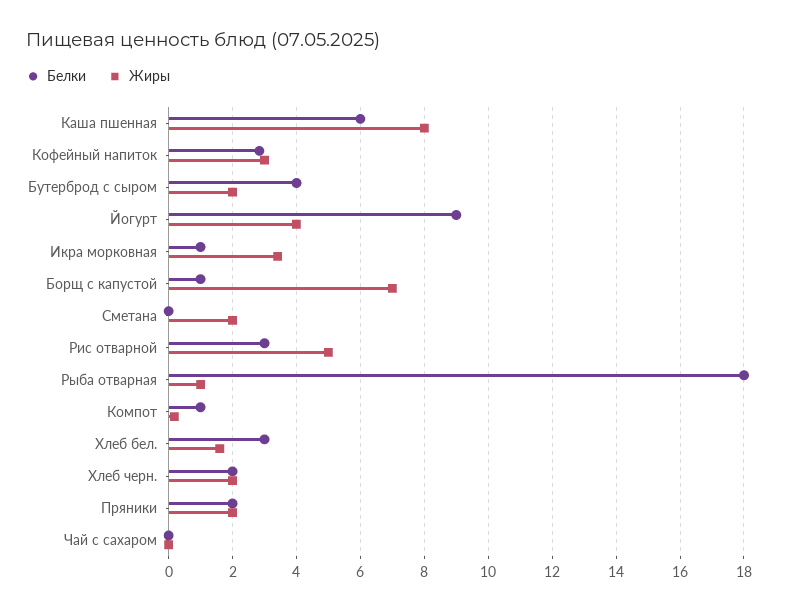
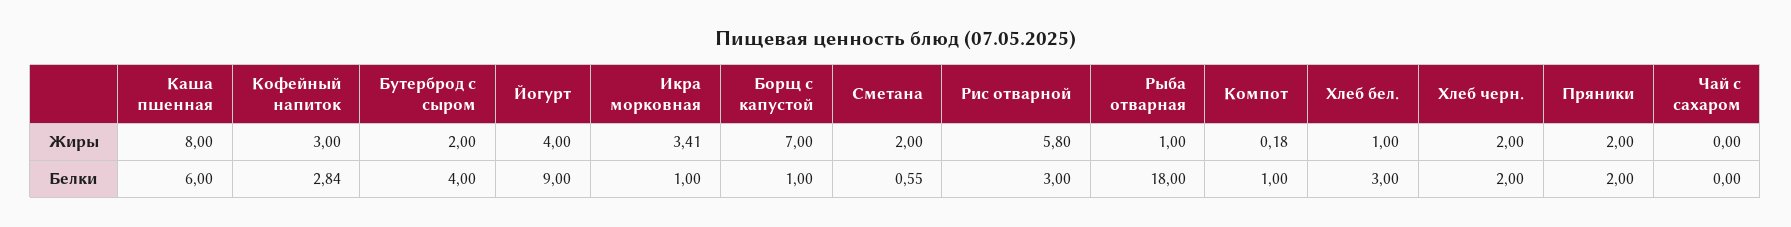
  {
    "Белки": {
      "Каша пшенная": 6,
      "Кофейный напиток": 2.84,
      "Бутерброд с сыром": 4,
      "Йогурт": 9,
      "Икра морковная": 1,
      "Борщ с капустой": 1,
-     "Сметана": 0,
+     "Сметана": 0.55,
      "Рис отварной": 3,
      "Рыба отварная": 18,
      "Компот": 1,
      "Хлеб бел.": 3,
      "Хлеб черн.": 2,
      "Пряники": 2,
      "Чай с сахаром": 0
    },
    "Жиры": {
      "Каша пшенная": 8,
      "Кофейный напиток": 3,
      "Бутерброд с сыром": 2,
      "Йогурт": 4,
      "Икра морковная": 3.41,
      "Борщ с капустой": 7,
      "Сметана": 2,
-     "Рис отварной": 5,
+     "Рис отварной": 5.8,
      "Рыба отварная": 1,
      "Компот": 0.18,
-     "Хлеб бел.": 1.6,
+     "Хлеб бел.": 1,
      "Хлеб черн.": 2,
      "Пряники": 2,
      "Чай с сахаром": 0
    }
  }

